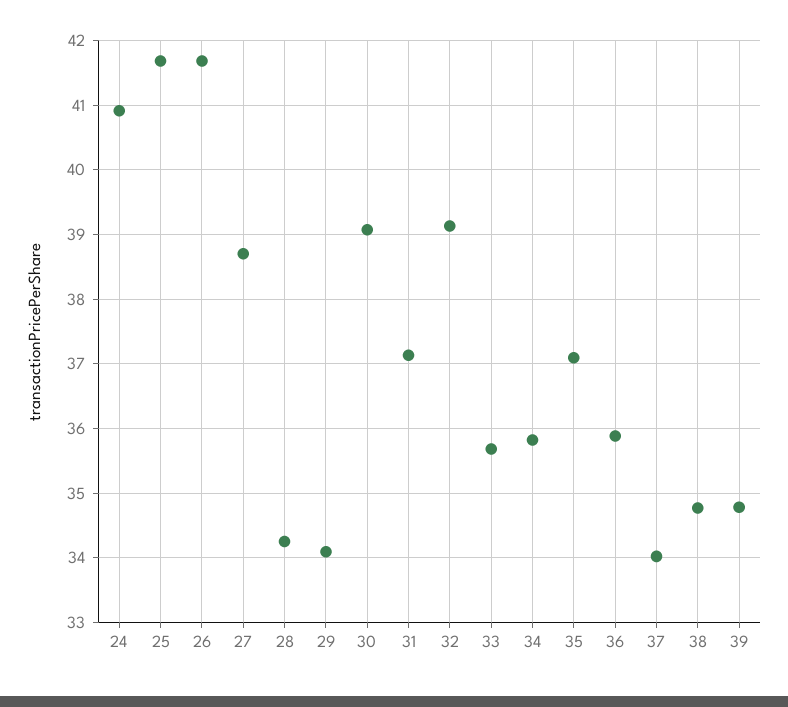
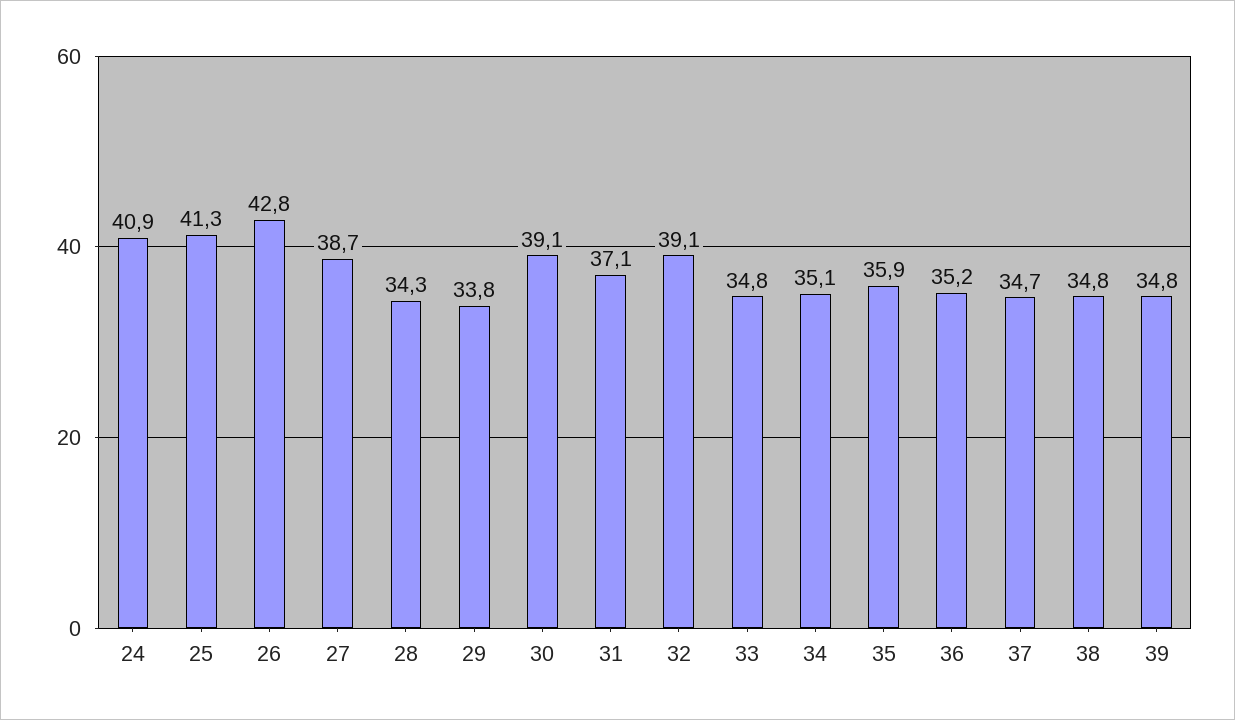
  {
    "24": 40.9,
-   "25": 41.7,
+   "25": 41.3,
-   "26": 41.7,
+   "26": 42.8,
    "27": 38.7,
    "28": 34.3,
-   "29": 34.1,
+   "29": 33.8,
    "30": 39.1,
    "31": 37.1,
    "32": 39.1,
-   "33": 35.7,
+   "33": 34.8,
-   "34": 35.8,
+   "34": 35.1,
-   "35": 37.1,
+   "35": 35.9,
-   "36": 35.9,
+   "36": 35.2,
-   "37": 34,
+   "37": 34.7,
    "38": 34.8,
    "39": 34.8
  }

